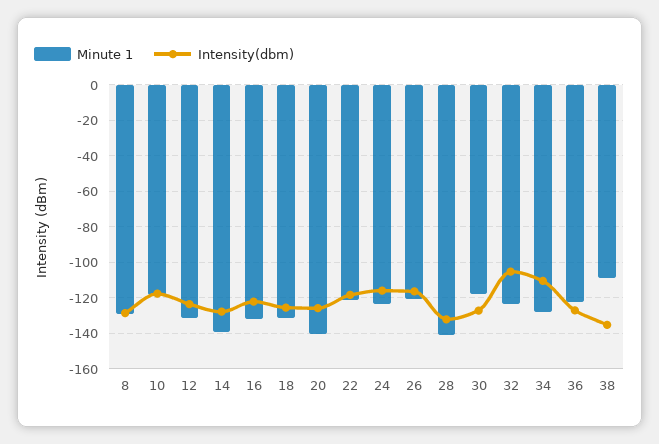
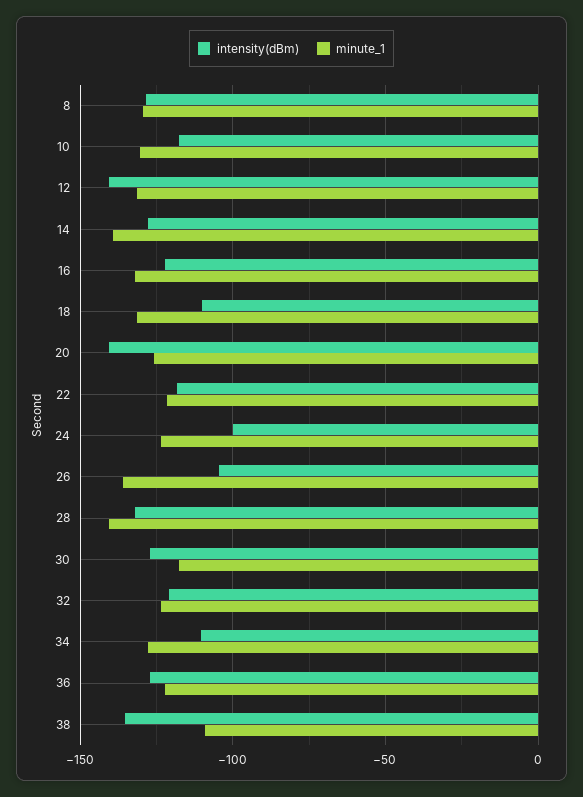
  {
    "Minute 1": {
      "8": -130,
-     "10": -120,
+     "10": -130,
      "12": -130,
      "14": -140,
      "16": -130,
      "18": -130,
-     "20": -140,
+     "20": -125,
      "22": -120,
      "24": -125,
-     "26": -120,
+     "26": -135,
      "28": -140,
      "30": -120,
      "32": -125,
      "34": -130,
      "36": -120,
      "38": -110
    },
    "Intensity(dbm)": {
      "8": -130,
      "10": -120,
-     "12": -125,
+     "12": -140,
      "14": -130,
      "16": -120,
-     "18": -125,
+     "18": -110,
-     "20": -125,
+     "20": -140,
      "22": -120,
-     "24": -115,
+     "24": -100,
-     "26": -115,
+     "26": -105,
      "28": -130,
      "30": -125,
-     "32": -105,
+     "32": -120,
      "34": -110,
      "36": -125,
      "38": -135
    }
  }

